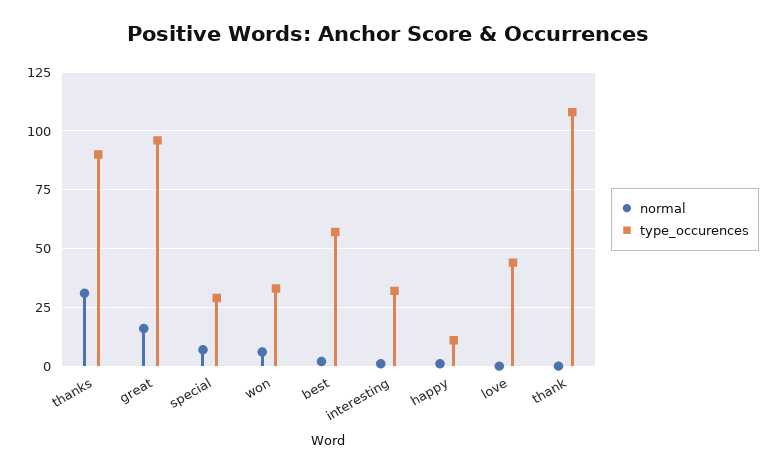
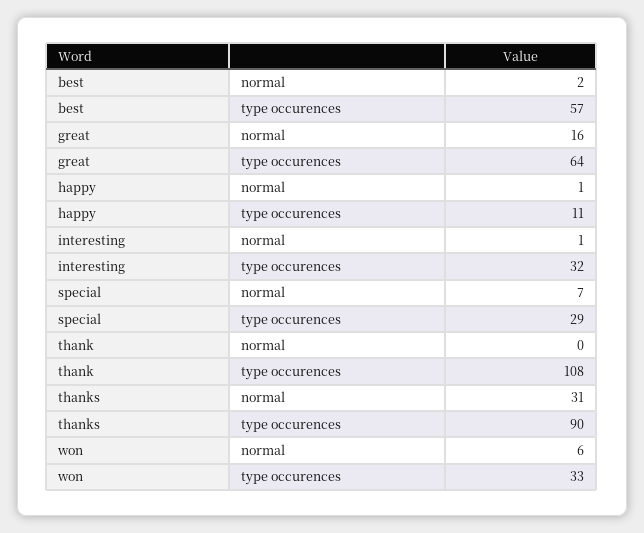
  {
    "normal": {
      "thanks": 31,
      "great": 16,
      "special": 7,
      "won": 6,
      "best": 2,
      "interesting": 1,
      "happy": 1,
-     "love": 0,
      "thank": 0
    },
    "type_occurences": {
      "thanks": 90,
-     "great": 95,
+     "great": 64,
      "special": 29,
      "won": 33,
      "best": 57,
      "interesting": 32,
      "happy": 11,
-     "love": 45,
      "thank": 108
    }
  }

